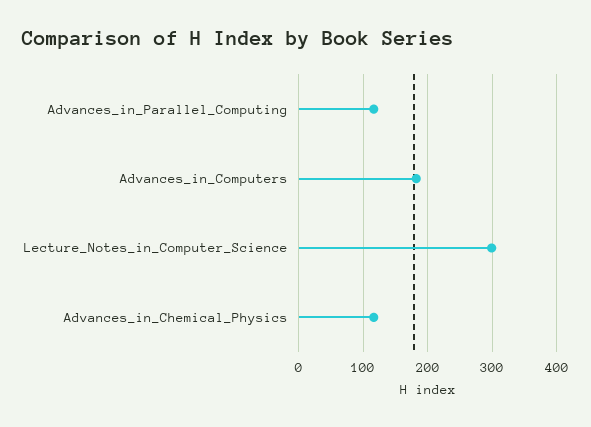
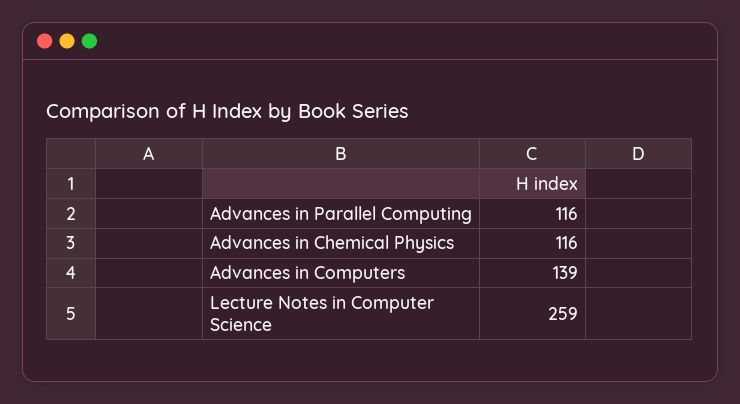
  {
    "Advances_in_Parallel_Computing": 116,
-   "Advances_in_Computers": 180,
+   "Advances_in_Computers": 139,
-   "Lecture_Notes_in_Computer_Science": 300,
+   "Lecture_Notes_in_Computer_Science": 259,
    "Advances_in_Chemical_Physics": 116
  }

